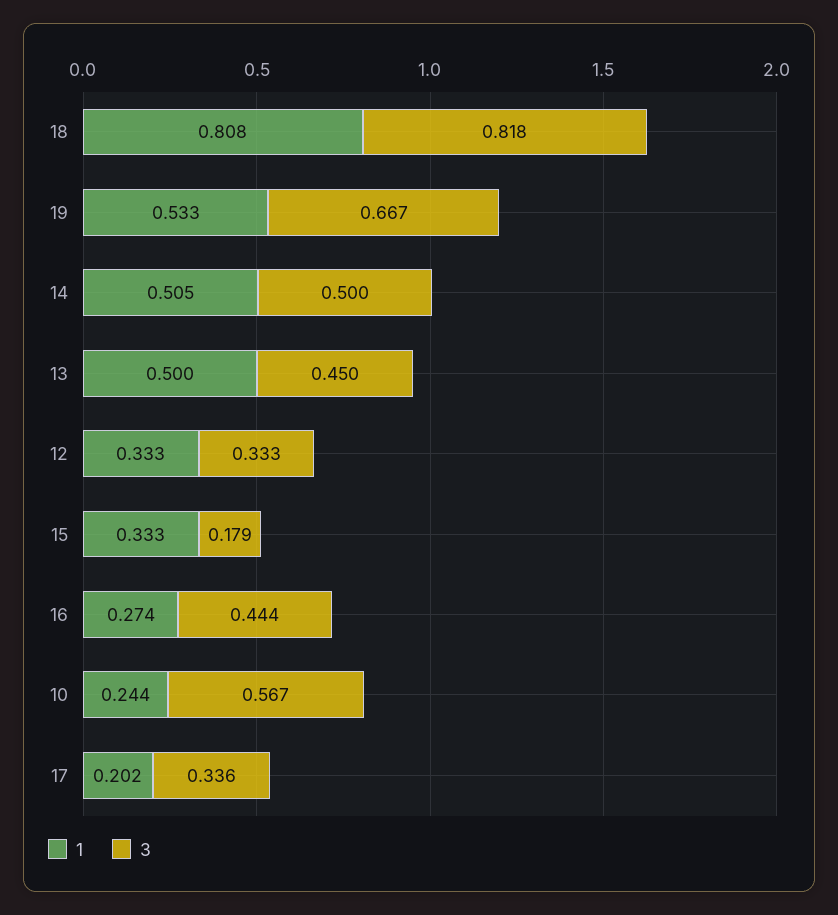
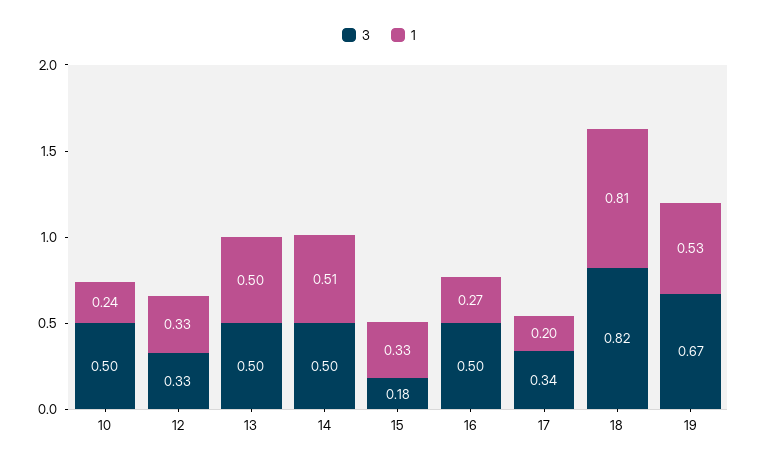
  {
    "1": {
      "18": 0.808,
      "19": 0.533,
      "14": 0.505,
      "13": 0.5,
      "12": 0.333,
      "15": 0.333,
      "16": 0.274,
      "10": 0.244,
      "17": 0.202
    },
    "3": {
      "18": 0.818,
      "19": 0.667,
      "14": 0.5,
-     "13": 0.45,
+     "13": 0.5,
      "12": 0.333,
      "15": 0.179,
-     "16": 0.444,
+     "16": 0.5,
-     "10": 0.567,
+     "10": 0.5,
      "17": 0.336
    }
  }

